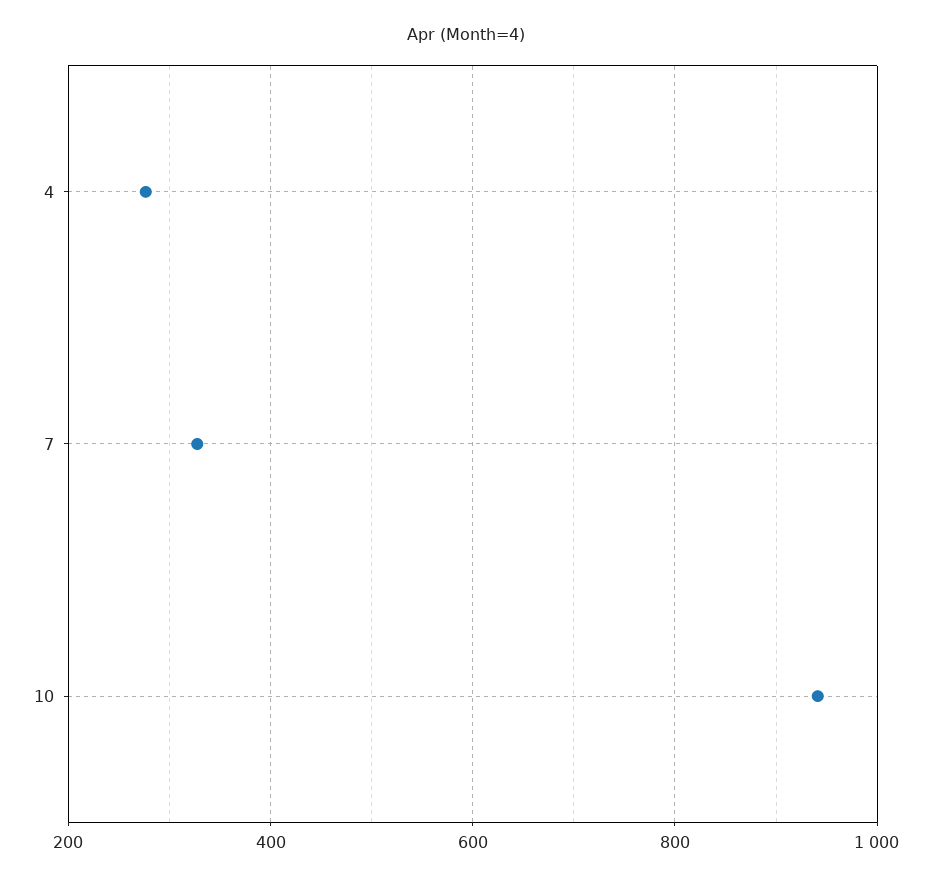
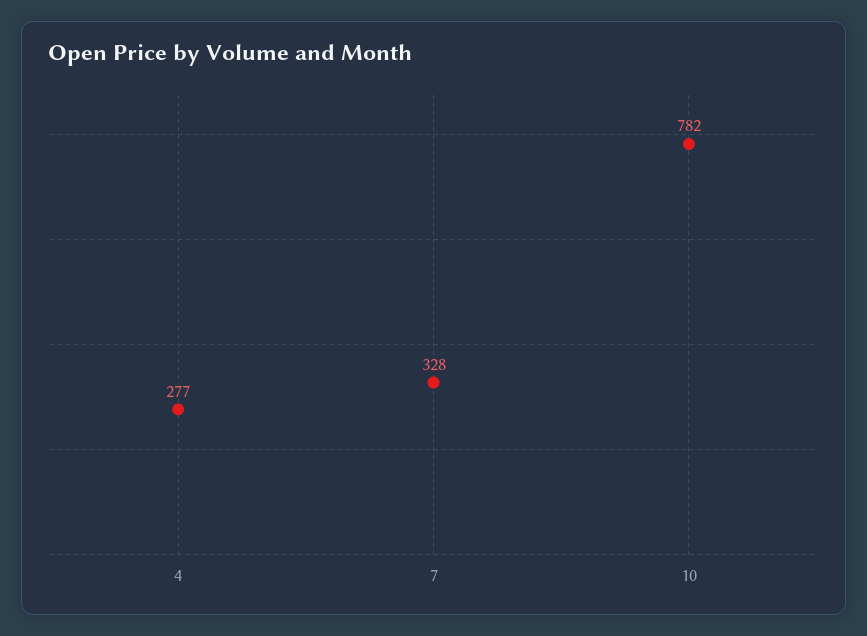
  {
    "4": 277,
    "7": 328,
-   "10": 940
+   "10": 782
  }

